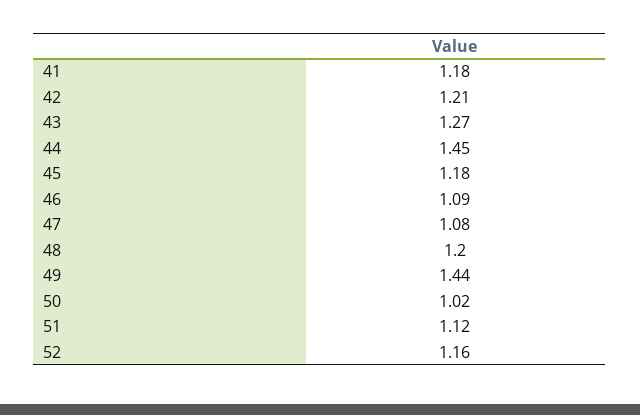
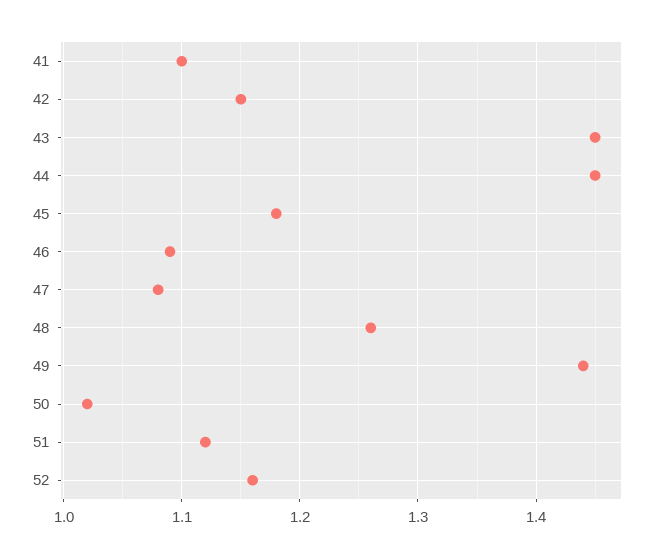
  {
-   "41": 1.18,
+   "41": 1.1,
-   "42": 1.21,
+   "42": 1.15,
-   "43": 1.27,
+   "43": 1.45,
    "44": 1.45,
    "45": 1.18,
    "46": 1.09,
    "47": 1.08,
-   "48": 1.2,
+   "48": 1.26,
    "49": 1.44,
    "50": 1.02,
    "51": 1.12,
    "52": 1.16
  }

